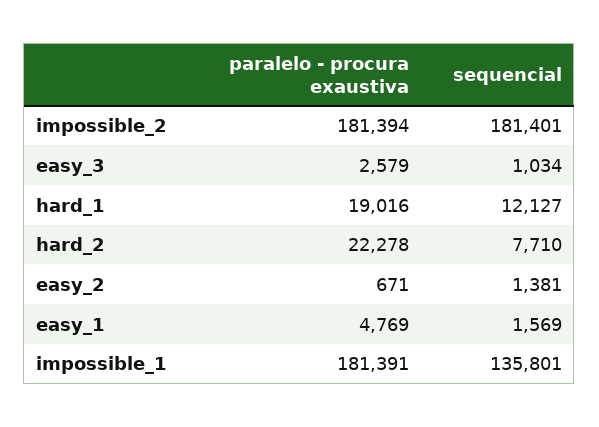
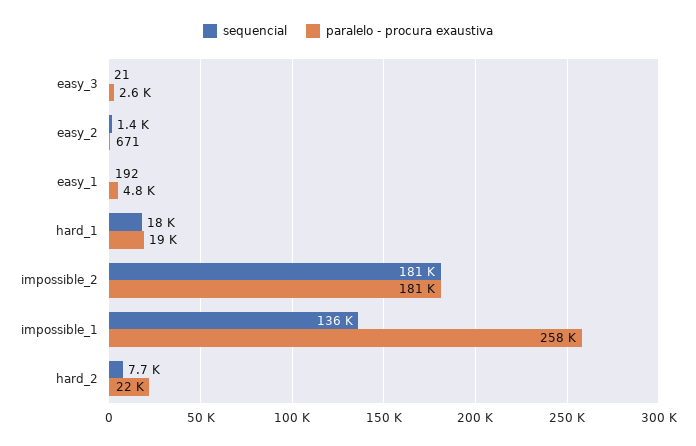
  {
    "paralelo - procura exaustiva": {
      "impossible_2": 181394,
      "easy_3": 2579,
      "hard_1": 19016,
      "hard_2": 22278,
      "easy_2": 671,
      "easy_1": 4769,
-     "impossible_1": 181391
+     "impossible_1": 258000
    },
    "sequencial": {
      "impossible_2": 181401,
-     "easy_3": 1034,
+     "easy_3": 21,
-     "hard_1": 12127,
+     "hard_1": 18000,
      "hard_2": 7710,
      "easy_2": 1381,
-     "easy_1": 1569,
+     "easy_1": 192,
      "impossible_1": 135801
    }
  }

